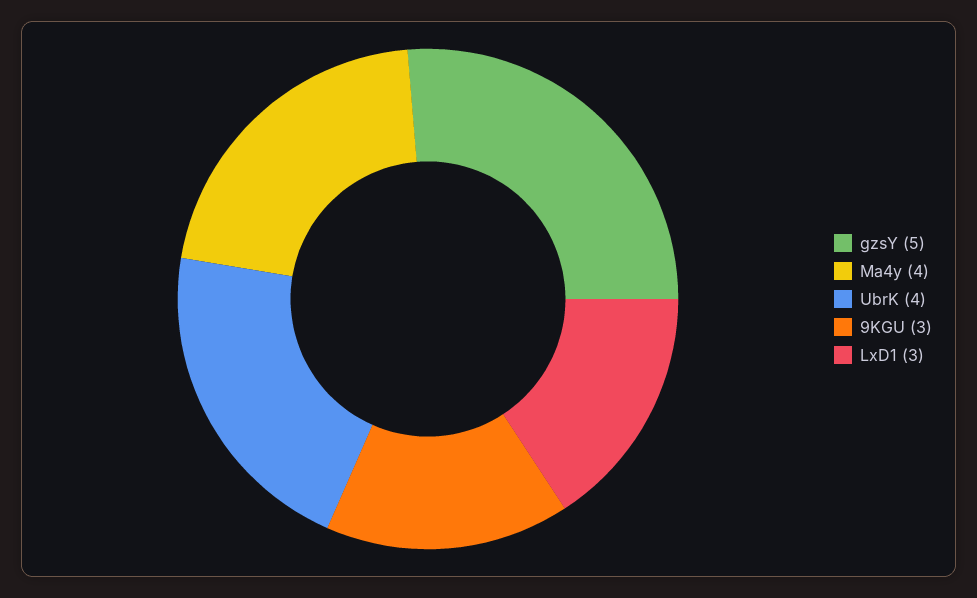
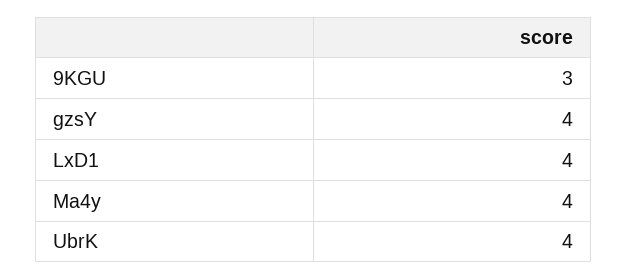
  {
-   "gzsY": 5,
+   "gzsY": 4,
    "Ma4y": 4,
    "UbrK": 4,
    "9KGU": 3,
-   "LxD1": 3
+   "LxD1": 4
  }

